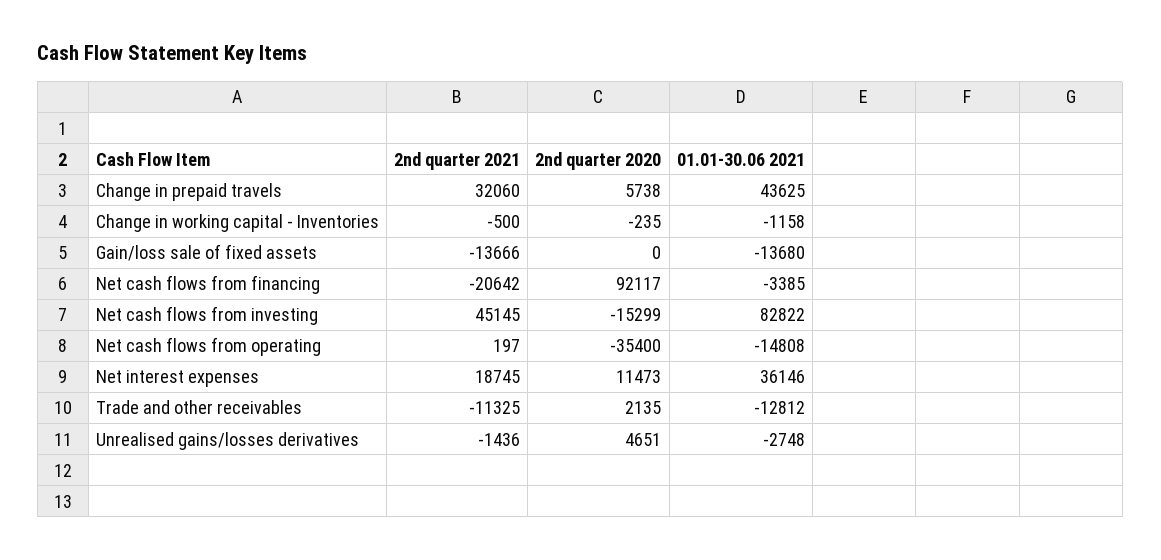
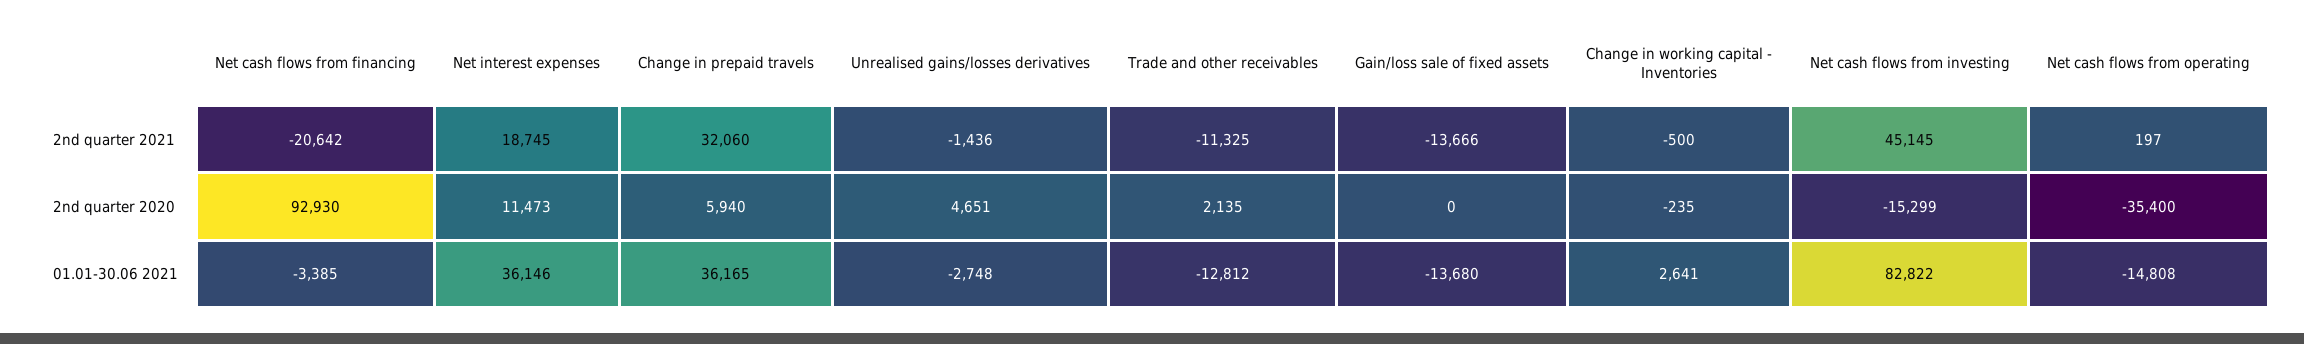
  {
    "2nd quarter 2021": {
      "Change in prepaid travels": 32060,
      "Change in working capital - Inventories": -500,
      "Gain/loss sale of fixed assets": -13666,
      "Net cash flows from financing": -20642,
      "Net cash flows from investing": 45145,
      "Net cash flows from operating": 197,
      "Net interest expenses": 18745,
      "Trade and other receivables": -11325,
      "Unrealised gains/losses derivatives": -1436
    },
    "2nd quarter 2020": {
-     "Change in prepaid travels": 5738,
+     "Change in prepaid travels": 5940,
      "Change in working capital - Inventories": -235,
      "Gain/loss sale of fixed assets": 0,
-     "Net cash flows from financing": 92117,
+     "Net cash flows from financing": 92930,
      "Net cash flows from investing": -15299,
      "Net cash flows from operating": -35400,
      "Net interest expenses": 11473,
      "Trade and other receivables": 2135,
      "Unrealised gains/losses derivatives": 4651
    },
    "01.01-30.06 2021": {
-     "Change in prepaid travels": 43625,
+     "Change in prepaid travels": 36165,
-     "Change in working capital - Inventories": -1158,
+     "Change in working capital - Inventories": 2641,
      "Gain/loss sale of fixed assets": -13680,
      "Net cash flows from financing": -3385,
      "Net cash flows from investing": 82822,
      "Net cash flows from operating": -14808,
      "Net interest expenses": 36146,
      "Trade and other receivables": -12812,
      "Unrealised gains/losses derivatives": -2748
    }
  }

